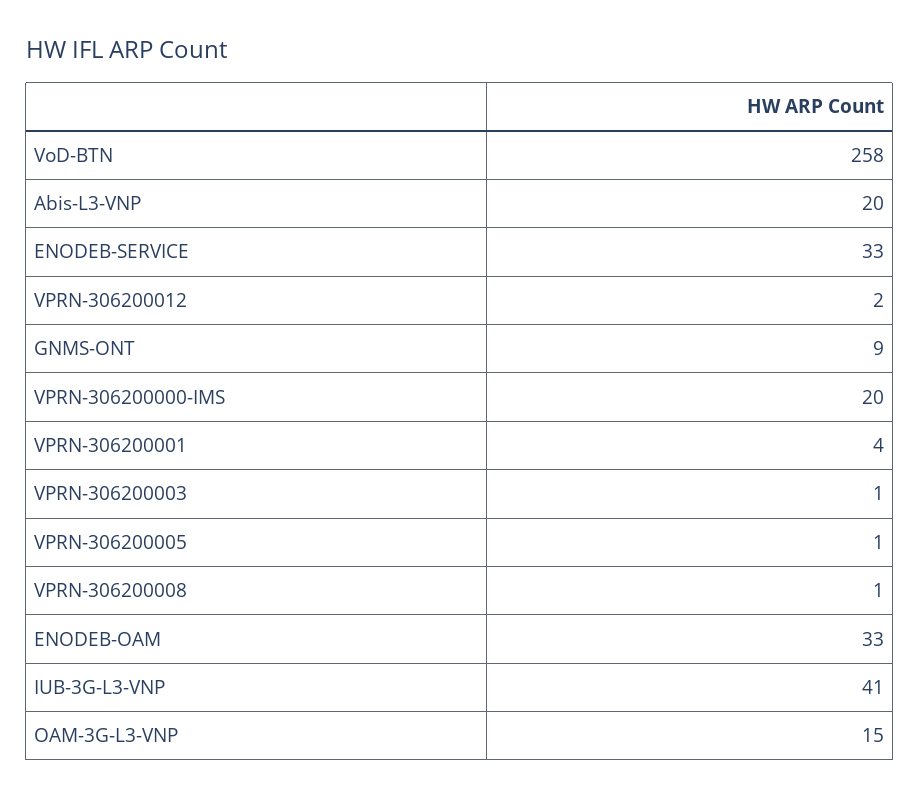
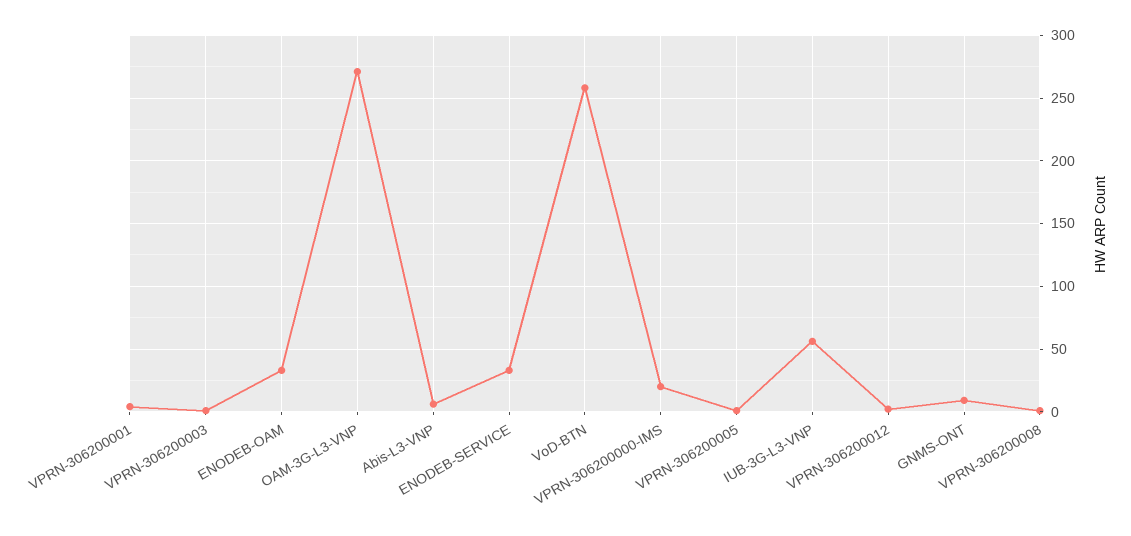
  {
    "VoD-BTN": 258,
-   "Abis-L3-VNP": 20,
+   "Abis-L3-VNP": 5,
    "ENODEB-SERVICE": 33,
    "VPRN-306200012": 2,
    "GNMS-ONT": 9,
    "VPRN-306200000-IMS": 20,
    "VPRN-306200001": 4,
    "VPRN-306200003": 1,
    "VPRN-306200005": 1,
    "VPRN-306200008": 1,
    "ENODEB-OAM": 33,
-   "IUB-3G-L3-VNP": 41,
+   "IUB-3G-L3-VNP": 55,
-   "OAM-3G-L3-VNP": 15
+   "OAM-3G-L3-VNP": 270
  }

